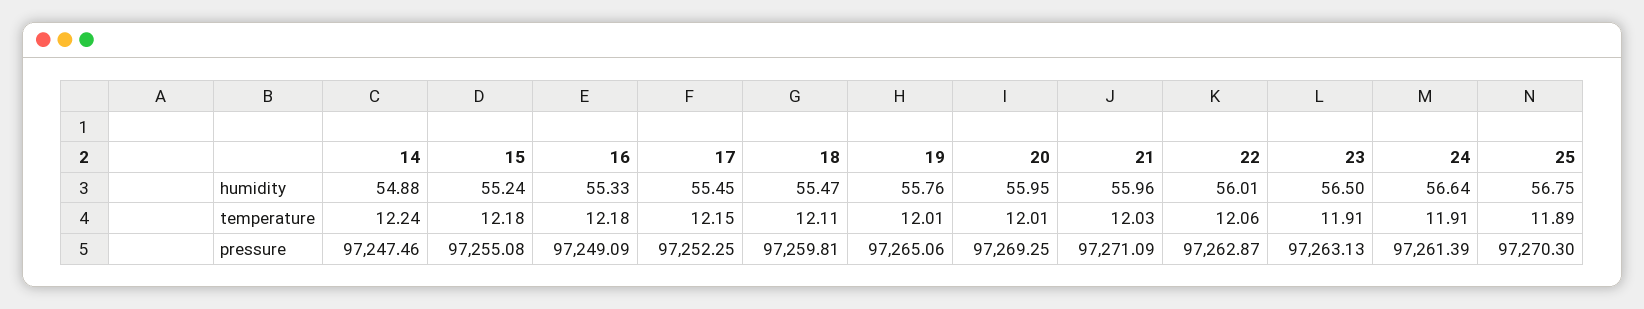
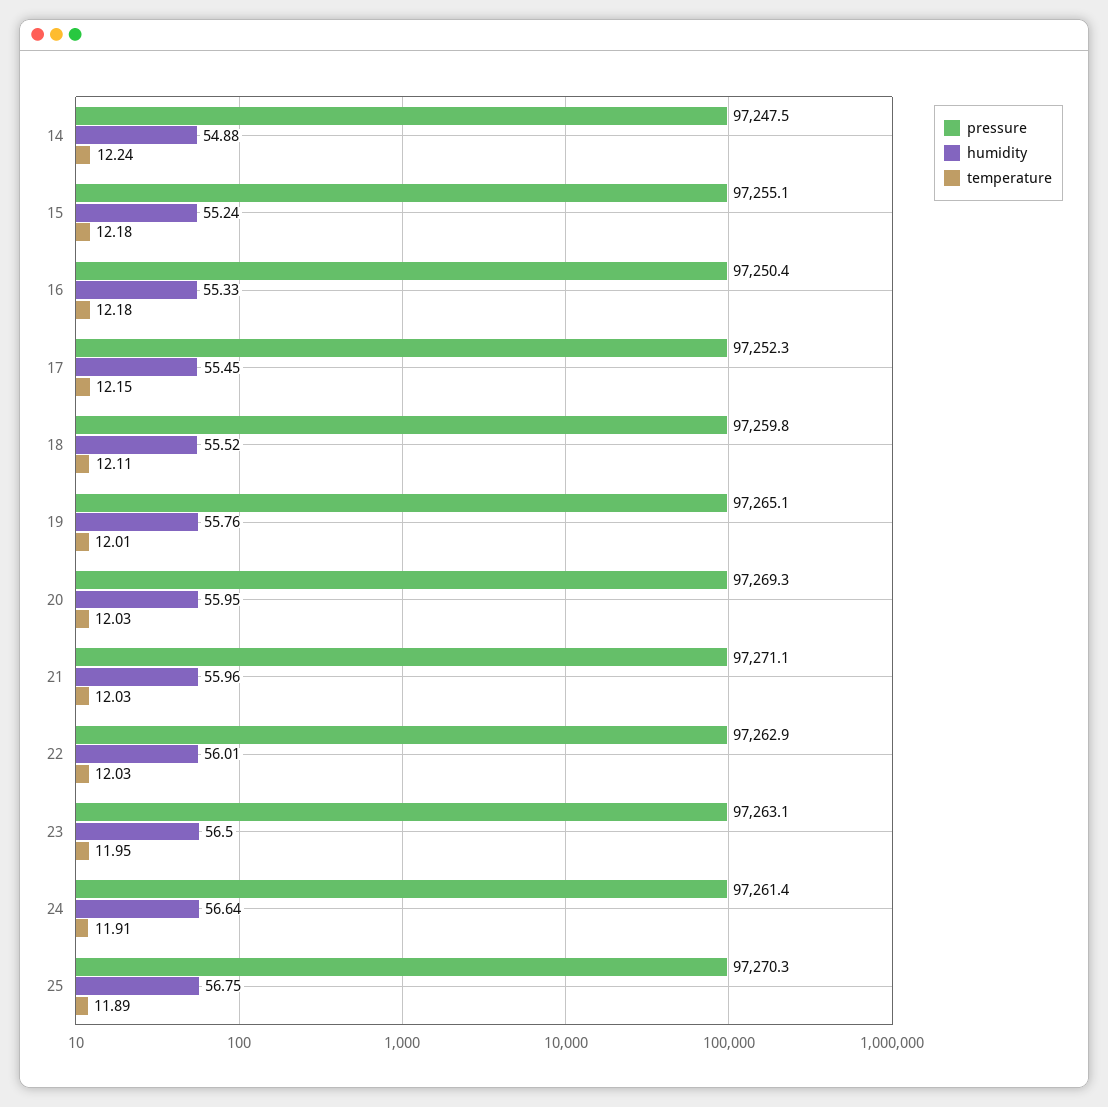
  {
    "humidity": {
      "14": 54.88,
      "15": 55.24,
      "16": 55.33,
      "17": 55.45,
-     "18": 55.47,
+     "18": 55.52,
      "19": 55.76,
      "20": 55.95,
      "21": 55.96,
      "22": 56.01,
      "23": 56.5,
      "24": 56.64,
      "25": 56.75
    },
    "temperature": {
      "14": 12.24,
      "15": 12.18,
      "16": 12.18,
      "17": 12.15,
      "18": 12.11,
      "19": 12.01,
-     "20": 12.01,
+     "20": 12.03,
      "21": 12.03,
-     "22": 12.06,
+     "22": 12.03,
-     "23": 11.91,
+     "23": 11.95,
      "24": 11.91,
      "25": 11.89
    },
    "pressure": {
      "14": 97247.46,
      "15": 97255.08,
-     "16": 97249.09,
+     "16": 97250.4,
      "17": 97252.25,
      "18": 97259.81,
      "19": 97265.06,
      "20": 97269.25,
      "21": 97271.09,
      "22": 97262.87,
      "23": 97263.13,
      "24": 97261.39,
      "25": 97270.3
    }
  }

